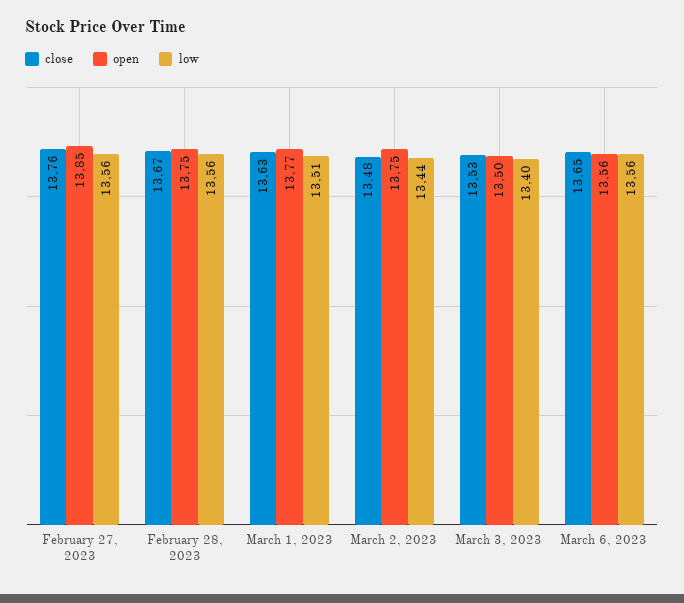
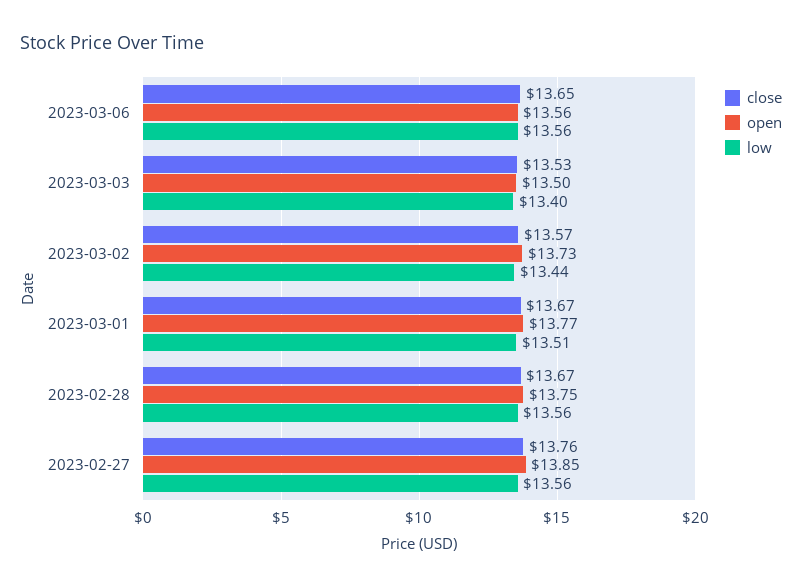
  {
    "close": {
      "February 27, 2023": 13.76,
      "February 28, 2023": 13.67,
-     "March 1, 2023": 13.63,
+     "March 1, 2023": 13.67,
-     "March 2, 2023": 13.48,
+     "March 2, 2023": 13.57,
      "March 3, 2023": 13.53,
      "March 6, 2023": 13.65
    },
    "open": {
      "February 27, 2023": 13.85,
      "February 28, 2023": 13.75,
      "March 1, 2023": 13.77,
-     "March 2, 2023": 13.75,
+     "March 2, 2023": 13.73,
      "March 3, 2023": 13.5,
      "March 6, 2023": 13.56
    },
    "low": {
      "February 27, 2023": 13.56,
      "February 28, 2023": 13.56,
      "March 1, 2023": 13.51,
      "March 2, 2023": 13.44,
      "March 3, 2023": 13.4,
      "March 6, 2023": 13.56
    }
  }

